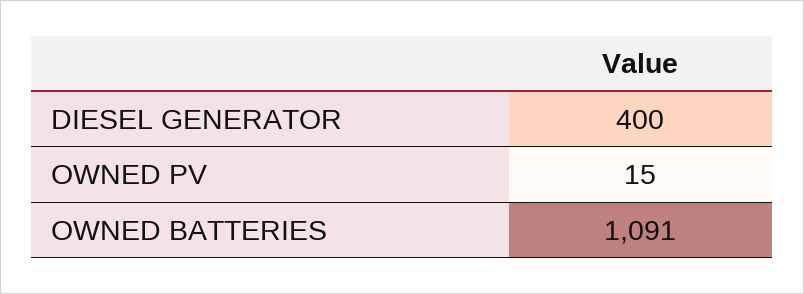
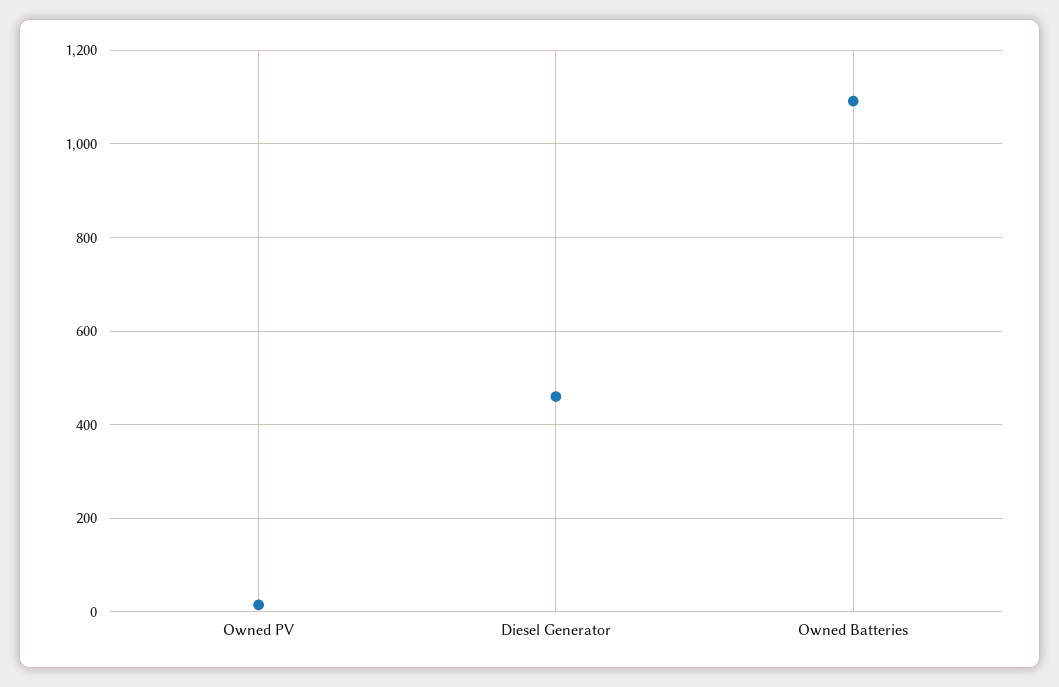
  {
-   "DIESEL GENERATOR": 400,
+   "DIESEL GENERATOR": 460,
    "OWNED PV": 15,
    "OWNED BATTERIES": 1091
  }

